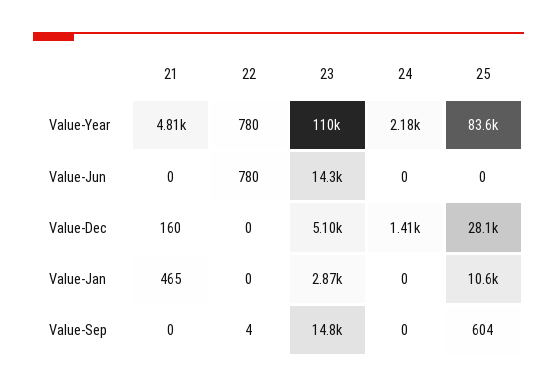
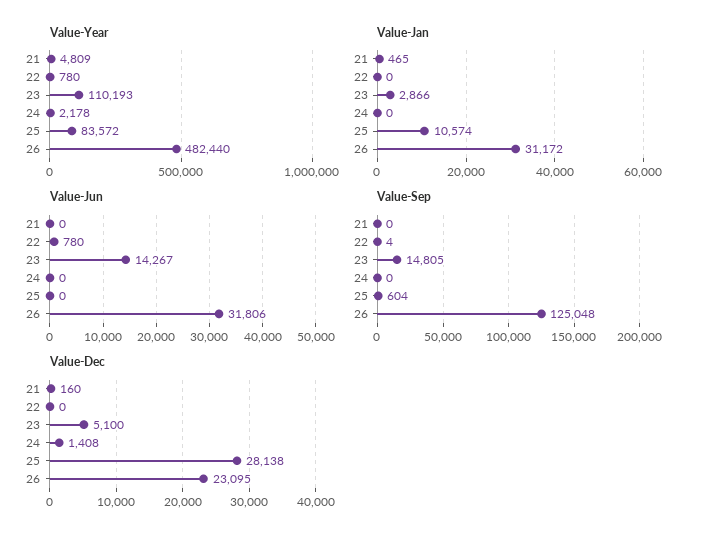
  {
    "Value-Year": {
      "21": 4809,
      "22": 780,
      "23": 110193,
      "24": 2178,
-     "25": 83572
+     "25": 83572,
+     "26": 482440
    },
    "Value-Jun": {
      "21": 0,
      "22": 780,
      "23": 14267,
      "24": 0,
-     "25": 0
+     "25": 0,
+     "26": 31806
    },
    "Value-Dec": {
      "21": 160,
      "22": 0,
      "23": 5100,
      "24": 1408,
-     "25": 28138
+     "25": 28138,
+     "26": 23095
    },
    "Value-Jan": {
      "21": 465,
      "22": 0,
      "23": 2866,
      "24": 0,
-     "25": 10574
+     "25": 10574,
+     "26": 31172
    },
    "Value-Sep": {
      "21": 0,
      "22": 4,
      "23": 14805,
      "24": 0,
-     "25": 604
+     "25": 604,
+     "26": 125048
    }
  }

